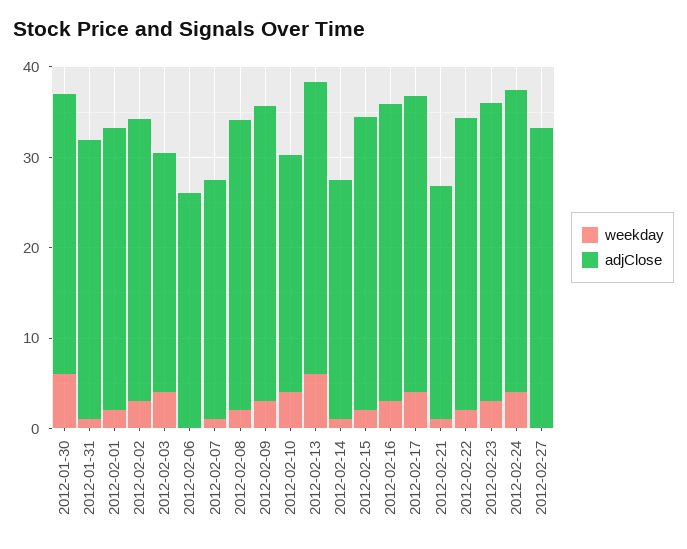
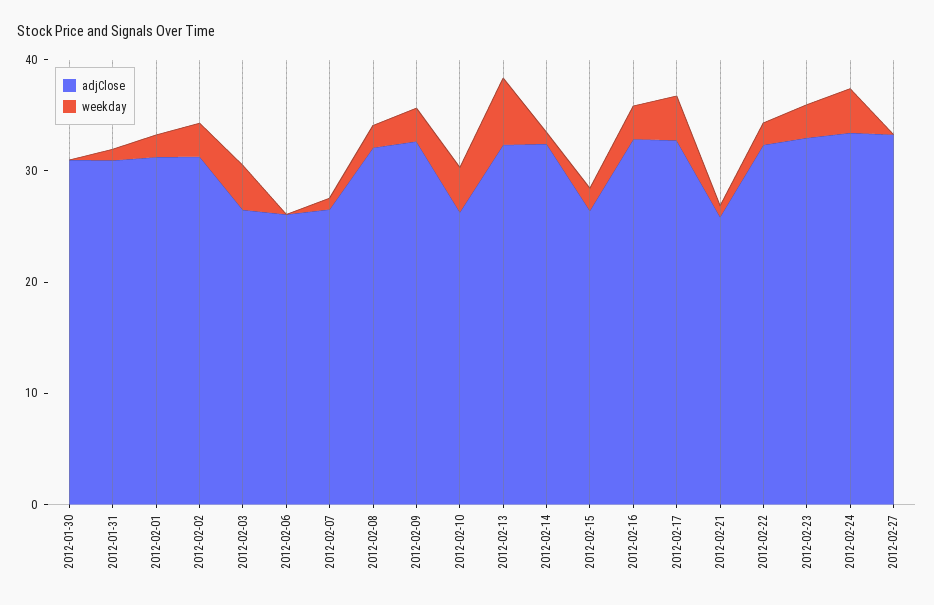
  {
    "weekday": {
-     "2012-01-30": 6,
+     "2012-01-30": 0,
      "2012-01-31": 2,
      "2012-02-01": 2,
      "2012-02-02": 4,
      "2012-02-03": 4,
      "2012-02-06": 0,
      "2012-02-07": 2,
      "2012-02-08": 2,
      "2012-02-09": 4,
      "2012-02-10": 4,
      "2012-02-13": 6,
      "2012-02-14": 2,
      "2012-02-15": 2,
      "2012-02-16": 4,
      "2012-02-17": 4,
      "2012-02-21": 2,
      "2012-02-22": 2,
      "2012-02-23": 4,
      "2012-02-24": 4,
      "2012-02-27": 0
    },
    "adjClose": {
      "2012-01-30": 32,
      "2012-01-31": 30,
      "2012-02-01": 32,
      "2012-02-02": 32,
      "2012-02-03": 26,
      "2012-02-06": 26,
      "2012-02-07": 26,
      "2012-02-08": 32,
      "2012-02-09": 32,
      "2012-02-10": 26,
      "2012-02-13": 32,
-     "2012-02-14": 26,
+     "2012-02-14": 32,
-     "2012-02-15": 32,
+     "2012-02-15": 26,
      "2012-02-16": 32,
      "2012-02-17": 32,
      "2012-02-21": 26,
      "2012-02-22": 32,
      "2012-02-23": 32,
      "2012-02-24": 34,
      "2012-02-27": 34
    }
  }

